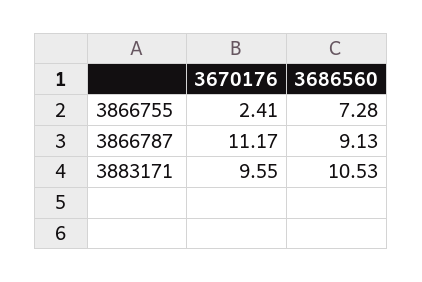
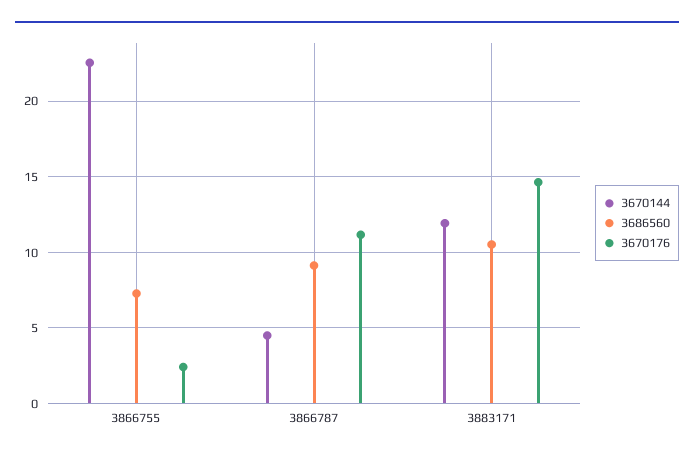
  {
    "3670176": {
      "3866755": 2.41,
      "3866787": 11.17,
-     "3883171": 9.55
+     "3883171": 14.5
    },
    "3686560": {
      "3866755": 7.28,
      "3866787": 9.13,
      "3883171": 10.53
-   }
+   },
+   "3670144": {
+     "3866755": 22.5,
+     "3866787": 4.5,
+     "3883171": 12
+   }
  }

